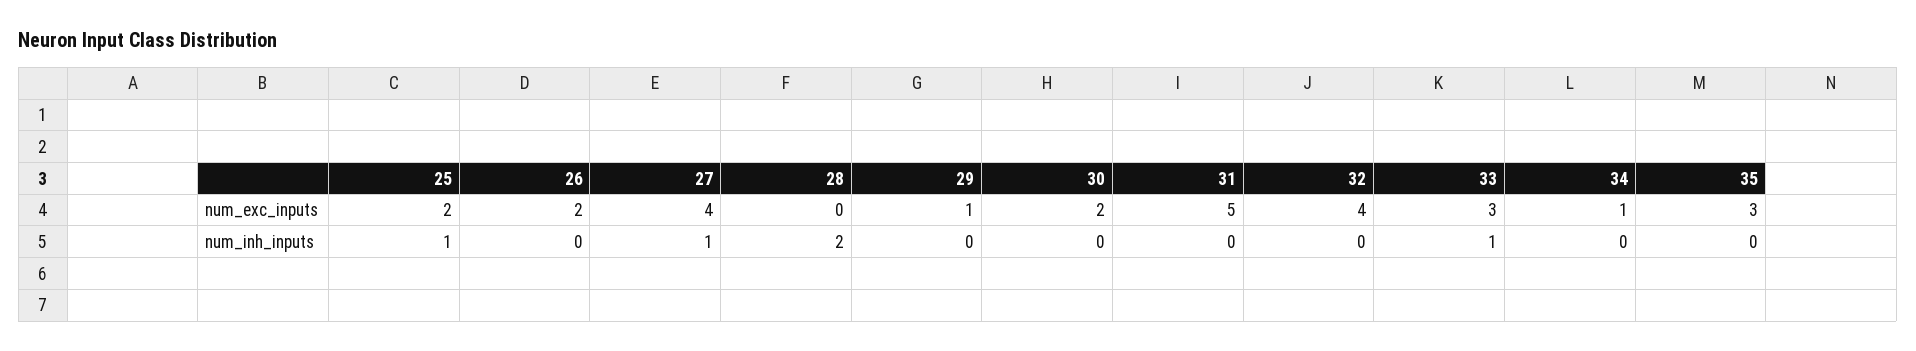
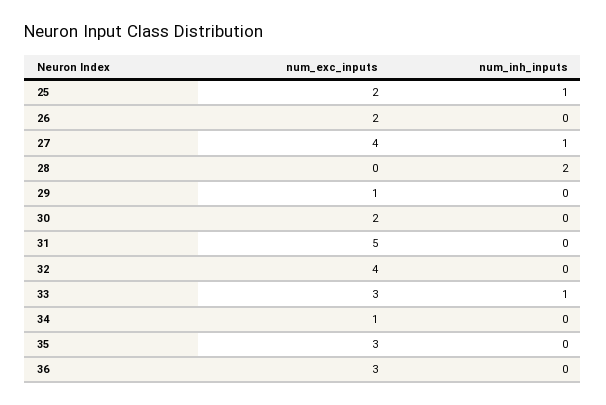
  {
    "25": {
      "num_exc_inputs": 2,
      "num_inh_inputs": 1
    },
    "26": {
      "num_exc_inputs": 2,
      "num_inh_inputs": 0
    },
    "27": {
      "num_exc_inputs": 4,
      "num_inh_inputs": 1
    },
    "28": {
      "num_exc_inputs": 0,
      "num_inh_inputs": 2
    },
    "29": {
      "num_exc_inputs": 1,
      "num_inh_inputs": 0
    },
    "30": {
      "num_exc_inputs": 2,
      "num_inh_inputs": 0
    },
    "31": {
      "num_exc_inputs": 5,
      "num_inh_inputs": 0
    },
    "32": {
      "num_exc_inputs": 4,
      "num_inh_inputs": 0
    },
    "33": {
      "num_exc_inputs": 3,
      "num_inh_inputs": 1
    },
    "34": {
      "num_exc_inputs": 1,
      "num_inh_inputs": 0
    },
    "35": {
      "num_exc_inputs": 3,
      "num_inh_inputs": 0
-   }
+   },
+   "36": {
+     "num_exc_inputs": 3,
+     "num_inh_inputs": 0
+   }
  }

